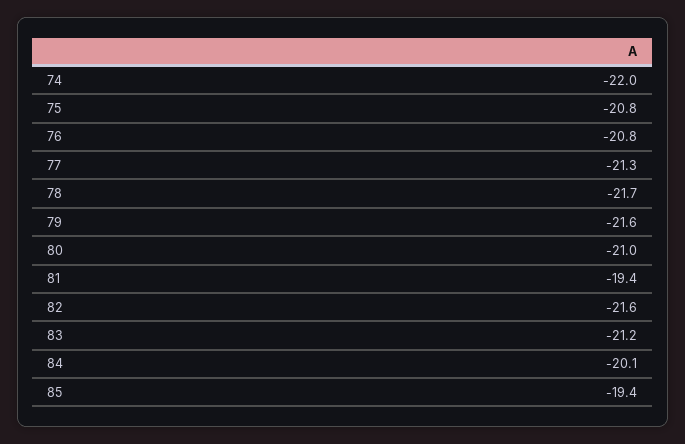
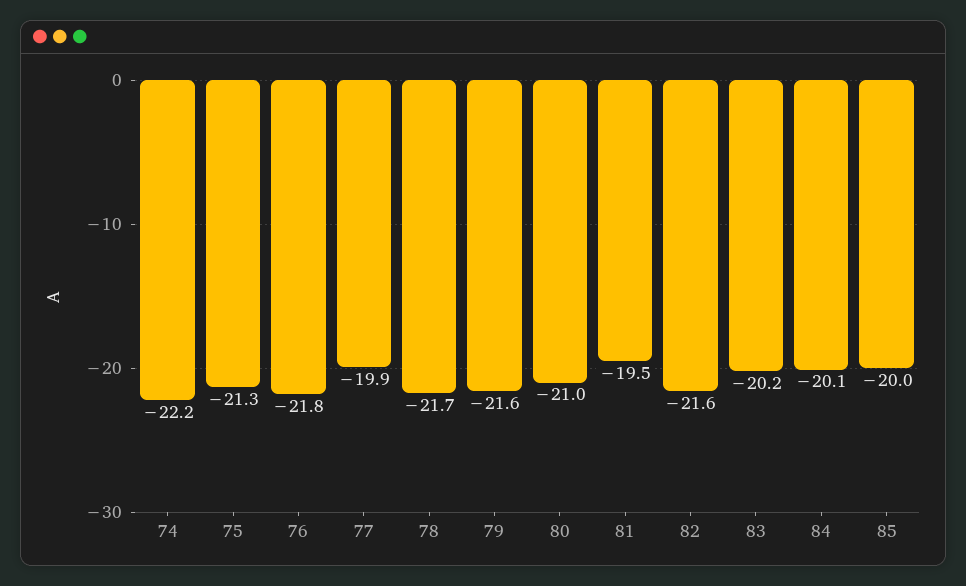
  {
-   "74": -22,
+   "74": -22.2,
-   "75": -20.8,
+   "75": -21.3,
-   "76": -20.8,
+   "76": -21.8,
-   "77": -21.3,
+   "77": -19.9,
    "78": -21.7,
    "79": -21.6,
    "80": -21,
-   "81": -19.4,
+   "81": -19.5,
    "82": -21.6,
-   "83": -21.2,
+   "83": -20.2,
    "84": -20.1,
-   "85": -19.4
+   "85": -20
  }

